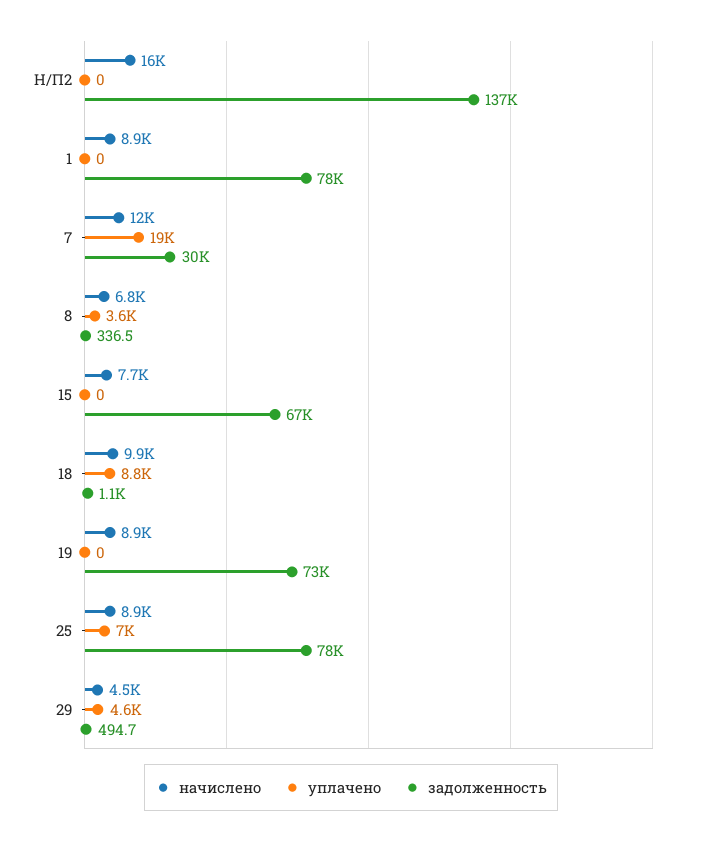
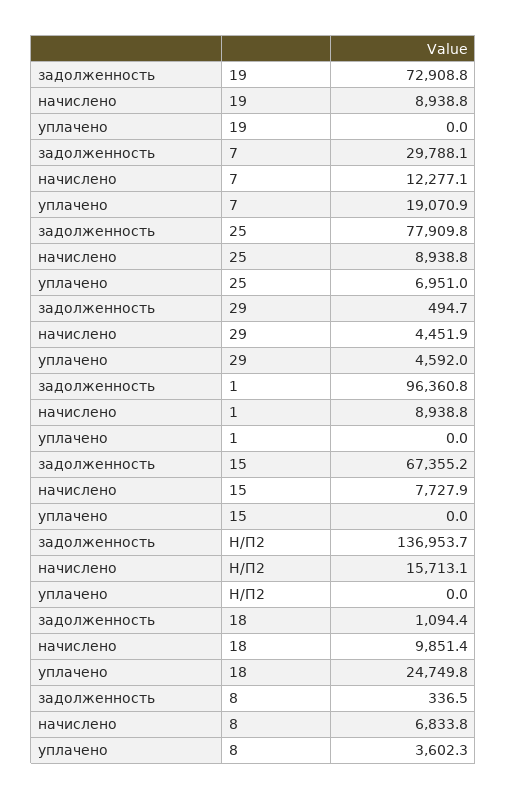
  {
    "начислено": {
      "Н/П2": 15713.1,
      "1": 8938.8,
      "7": 12277.1,
      "8": 6833.8,
      "15": 7727.9,
      "18": 9851.4,
      "19": 8938.8,
      "25": 8938.8,
      "29": 4451.9
    },
    "уплачено": {
      "Н/П2": 0,
      "1": 0,
      "7": 19070.9,
      "8": 3602.3,
      "15": 0,
-     "18": 8800,
+     "18": 24749.8,
      "19": 0,
      "25": 6951,
      "29": 4592
    },
    "задолженность": {
      "Н/П2": 136953.7,
-     "1": 78000,
+     "1": 96360.8,
      "7": 29788.1,
      "8": 336.5,
      "15": 67355.2,
      "18": 1094.4,
      "19": 72908.8,
      "25": 77909.8,
      "29": 494.7
    }
  }

